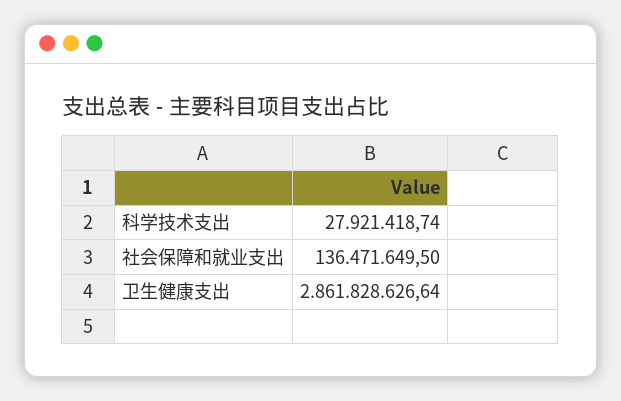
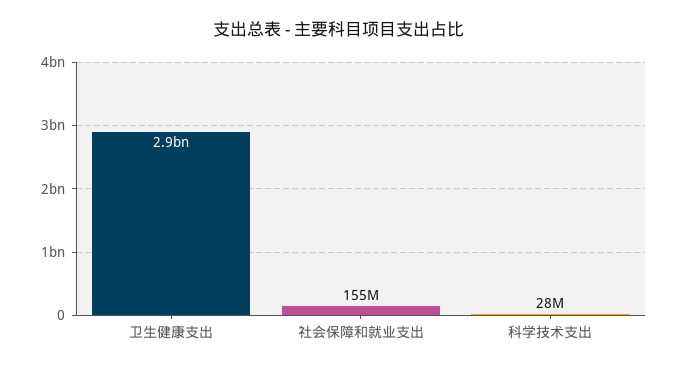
  {
    "科学技术支出": 27921418.74,
-   "社会保障和就业支出": 136471649.5,
+   "社会保障和就业支出": 155000000,
    "卫生健康支出": 2861828626.64
  }

